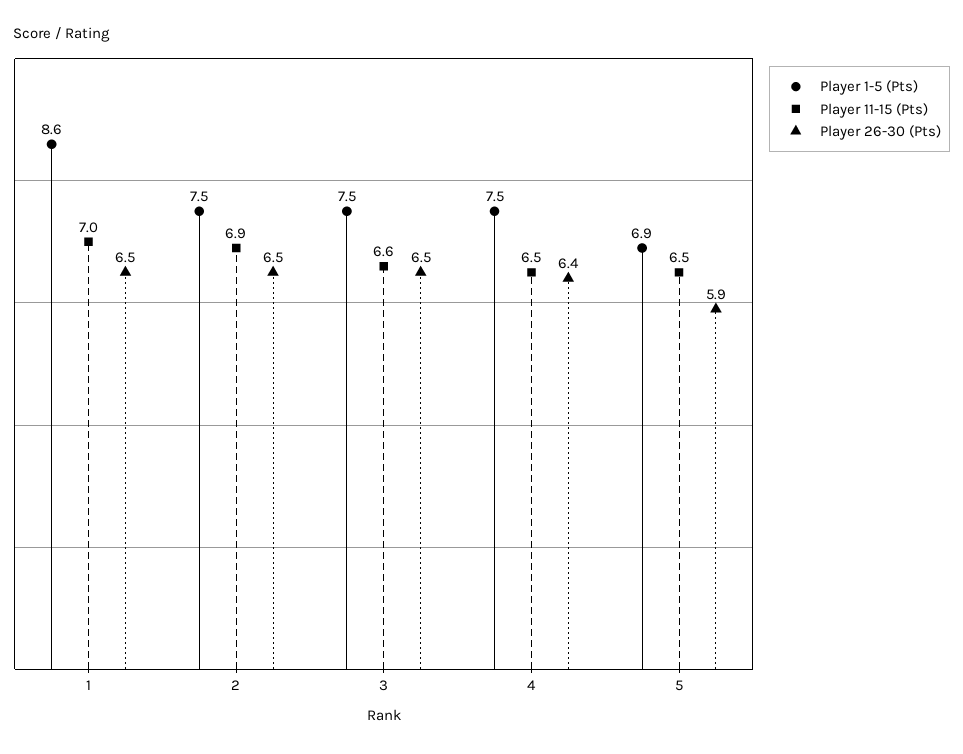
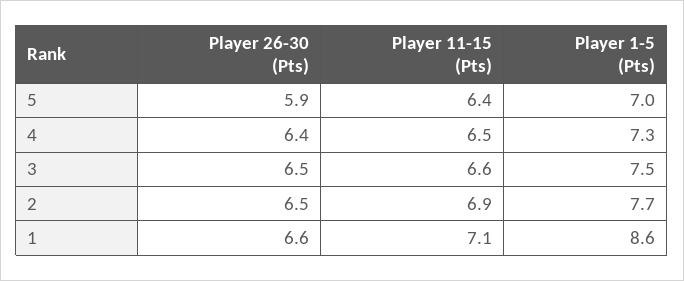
  {
    "Player 1-5 (Pts)": {
      "1": 8.6,
-     "2": 7.5,
+     "2": 7.7,
      "3": 7.5,
-     "4": 7.5,
+     "4": 7.3,
-     "5": 6.9
+     "5": 7
    },
    "Player 11-15 (Pts)": {
-     "1": 7,
+     "1": 7.1,
      "2": 6.9,
      "3": 6.6,
      "4": 6.5,
-     "5": 6.5
+     "5": 6.4
    },
    "Player 26-30 (Pts)": {
-     "1": 6.5,
+     "1": 6.6,
      "2": 6.5,
      "3": 6.5,
      "4": 6.4,
      "5": 5.9
    }
  }

